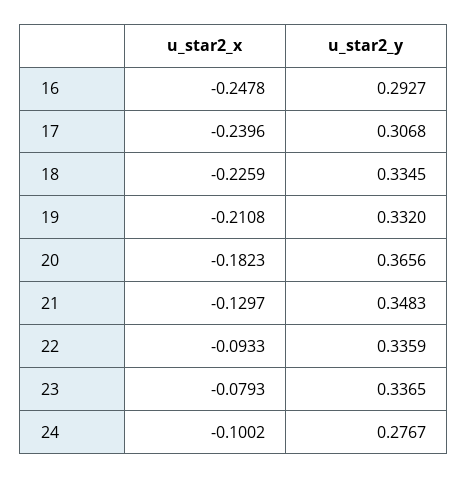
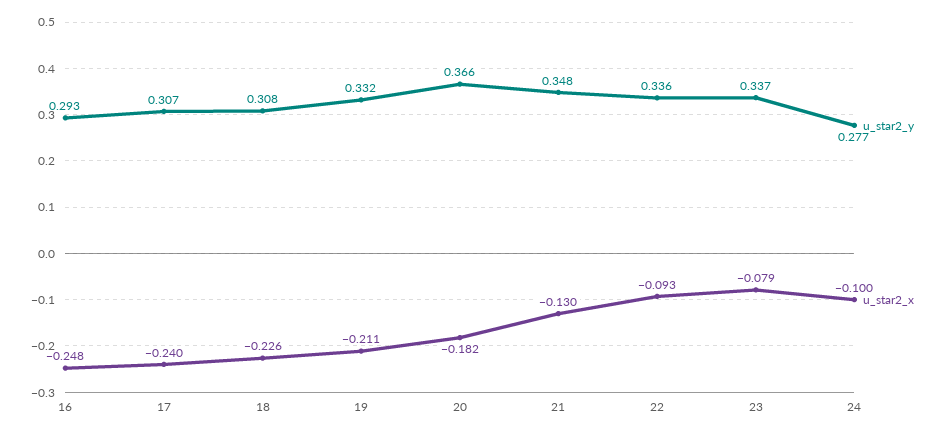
  {
    "u_star2_x": {
      "16": -0.2478,
      "17": -0.2396,
      "18": -0.2259,
      "19": -0.2108,
      "20": -0.1823,
      "21": -0.1297,
      "22": -0.0933,
      "23": -0.0793,
      "24": -0.1002
    },
    "u_star2_y": {
      "16": 0.2927,
      "17": 0.3068,
-     "18": 0.3345,
+     "18": 0.308,
      "19": 0.332,
      "20": 0.3656,
      "21": 0.3483,
      "22": 0.3359,
      "23": 0.3365,
      "24": 0.2767
    }
  }

